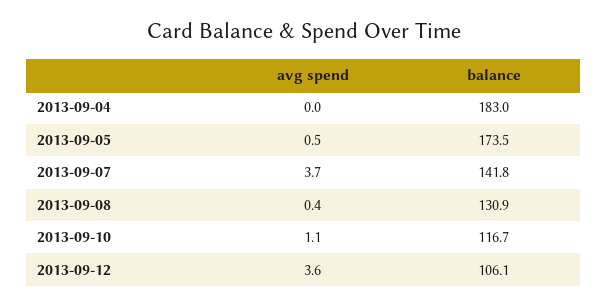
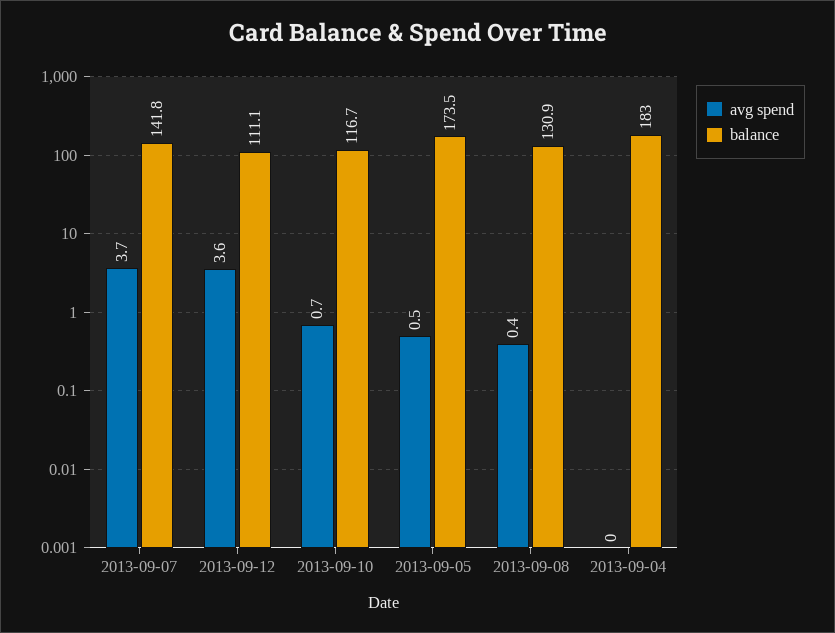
  {
    "avg spend": {
      "2013-09-04": 0,
      "2013-09-05": 0.5,
      "2013-09-07": 3.7,
      "2013-09-08": 0.4,
-     "2013-09-10": 1.1,
+     "2013-09-10": 0.7,
      "2013-09-12": 3.6
    },
    "balance": {
      "2013-09-04": 183,
      "2013-09-05": 173.5,
      "2013-09-07": 141.8,
      "2013-09-08": 130.9,
      "2013-09-10": 116.7,
-     "2013-09-12": 106.1
+     "2013-09-12": 111.1
    }
  }

